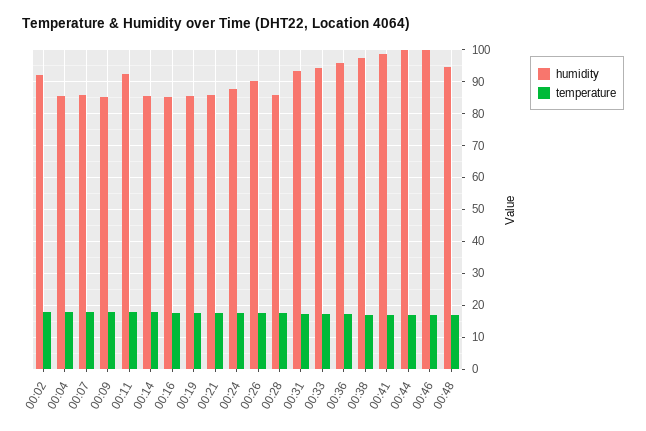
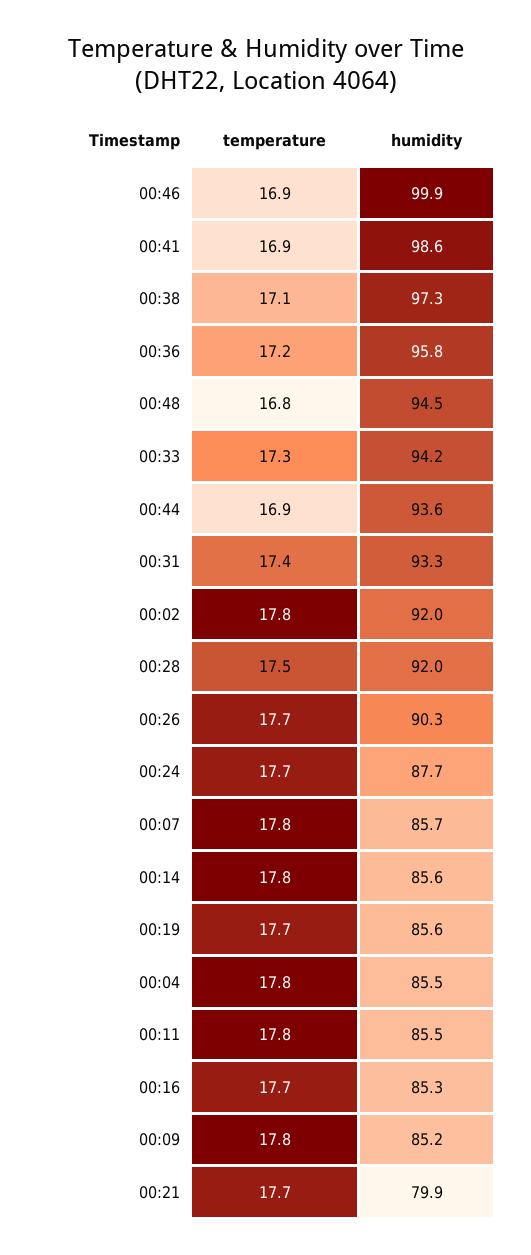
  {
    "humidity": {
      "00:02": 92,
      "00:04": 85.5,
      "00:07": 85.7,
      "00:09": 85.2,
-     "00:11": 92,
+     "00:11": 85.5,
      "00:14": 85.6,
      "00:16": 85.3,
      "00:19": 85.6,
-     "00:21": 86,
+     "00:21": 79.9,
      "00:24": 87.7,
      "00:26": 90.3,
-     "00:28": 86,
+     "00:28": 92,
      "00:31": 93.3,
      "00:33": 94.2,
      "00:36": 95.8,
      "00:38": 97.3,
      "00:41": 98.6,
-     "00:44": 100,
+     "00:44": 93.6,
      "00:46": 99.9,
      "00:48": 94.5
    },
    "temperature": {
      "00:02": 17.8,
      "00:04": 17.8,
      "00:07": 17.8,
      "00:09": 17.8,
      "00:11": 17.8,
      "00:14": 17.8,
      "00:16": 17.7,
      "00:19": 17.7,
      "00:21": 17.7,
      "00:24": 17.7,
      "00:26": 17.7,
      "00:28": 17.5,
      "00:31": 17.4,
      "00:33": 17.3,
      "00:36": 17.2,
      "00:38": 17.1,
      "00:41": 16.9,
      "00:44": 16.9,
      "00:46": 16.9,
      "00:48": 16.8
    }
  }

